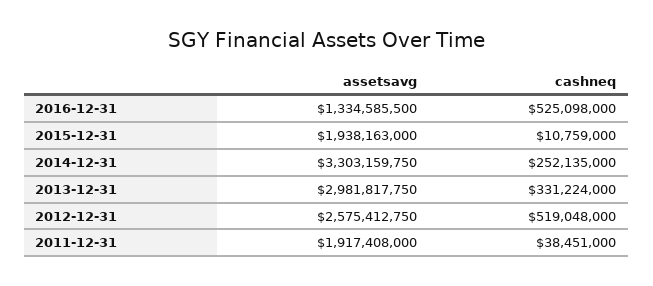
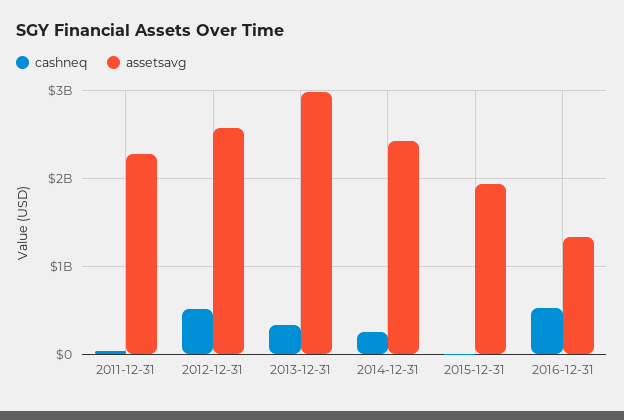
  {
    "assetsavg": {
      "2016-12-31": 1334585500,
      "2015-12-31": 1938163000,
-     "2014-12-31": 3303159750,
+     "2014-12-31": 2400000000,
      "2013-12-31": 2981817750,
      "2012-12-31": 2575412750,
-     "2011-12-31": 1917408000
+     "2011-12-31": 2300000000
    },
    "cashneq": {
      "2016-12-31": 525098000,
      "2015-12-31": 10759000,
      "2014-12-31": 252135000,
      "2013-12-31": 331224000,
      "2012-12-31": 519048000,
      "2011-12-31": 38451000
    }
  }

